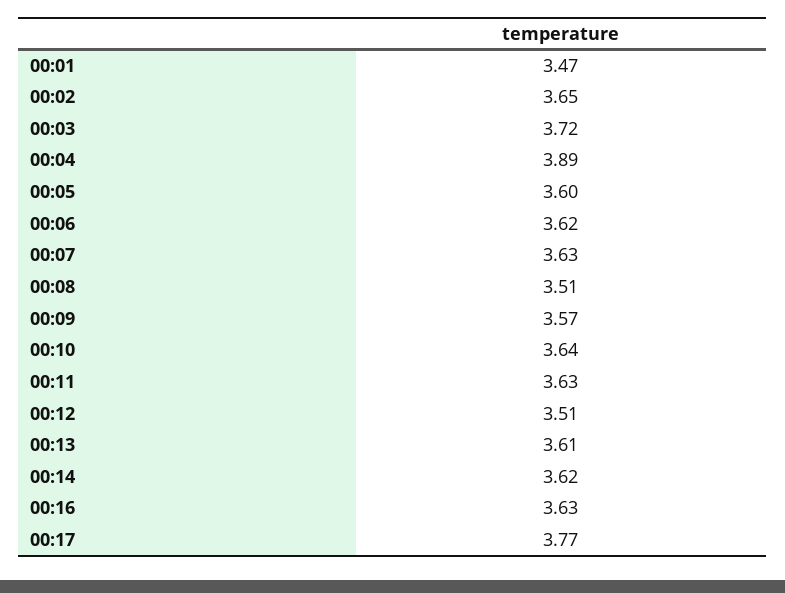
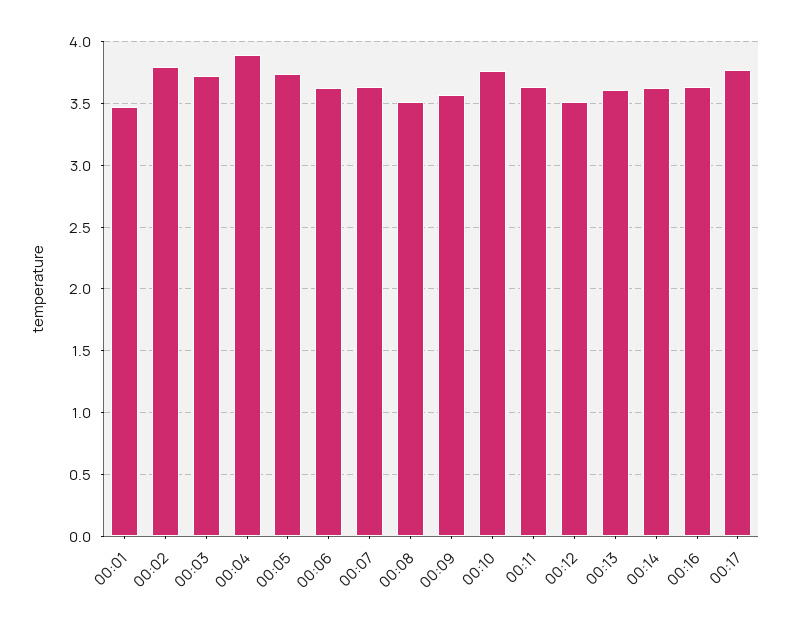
  {
    "00:01": 3.47,
-   "00:02": 3.65,
+   "00:02": 3.8,
    "00:03": 3.72,
    "00:04": 3.89,
-   "00:05": 3.6,
+   "00:05": 3.75,
    "00:06": 3.62,
    "00:07": 3.63,
    "00:08": 3.51,
    "00:09": 3.57,
-   "00:10": 3.64,
+   "00:10": 3.75,
    "00:11": 3.63,
    "00:12": 3.51,
    "00:13": 3.61,
    "00:14": 3.62,
    "00:16": 3.63,
    "00:17": 3.77
  }

